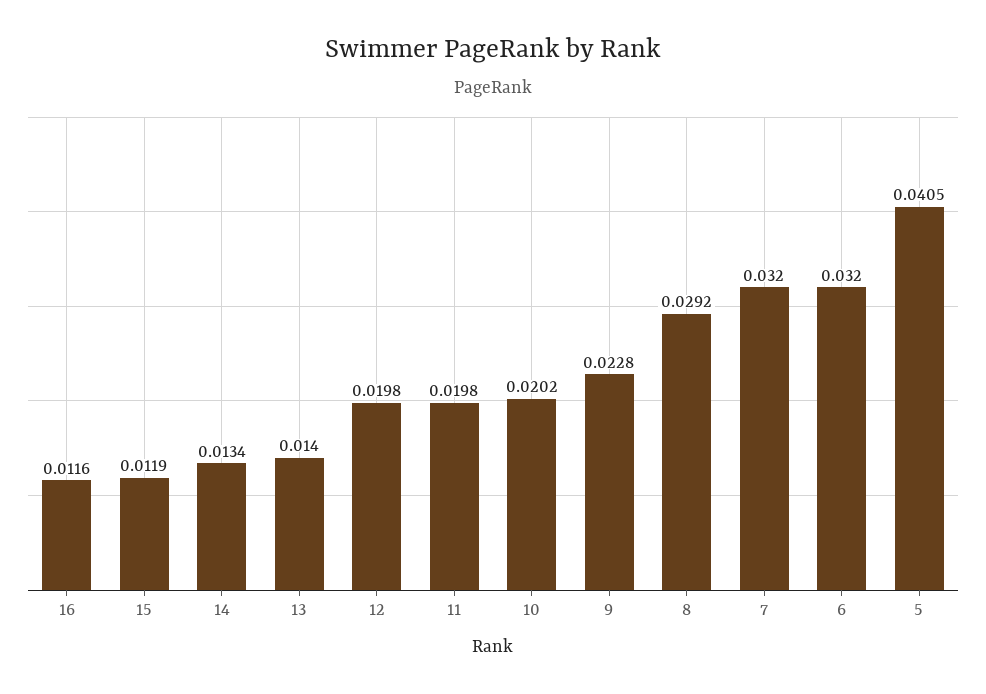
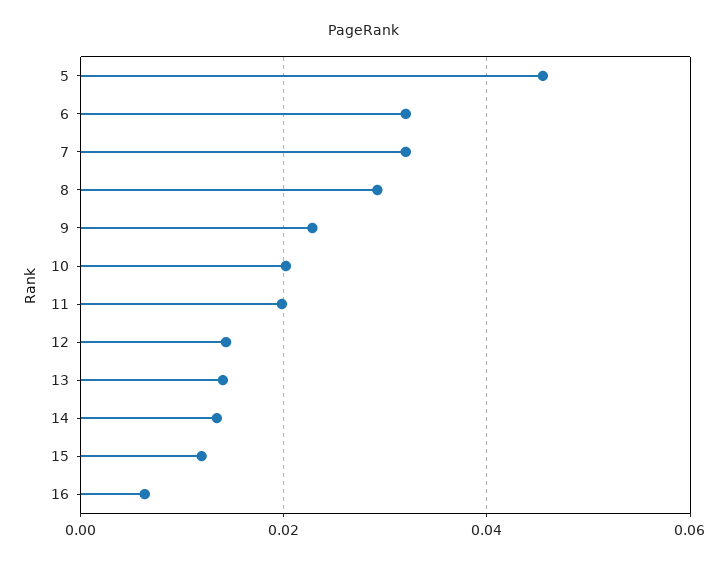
  {
-   "16": 0.0116,
+   "16": 0.006,
    "15": 0.0119,
    "14": 0.0134,
    "13": 0.014,
-   "12": 0.0198,
+   "12": 0.014,
    "11": 0.0198,
    "10": 0.0202,
    "9": 0.0228,
    "8": 0.0292,
    "7": 0.032,
    "6": 0.032,
-   "5": 0.0405
+   "5": 0.046
  }

